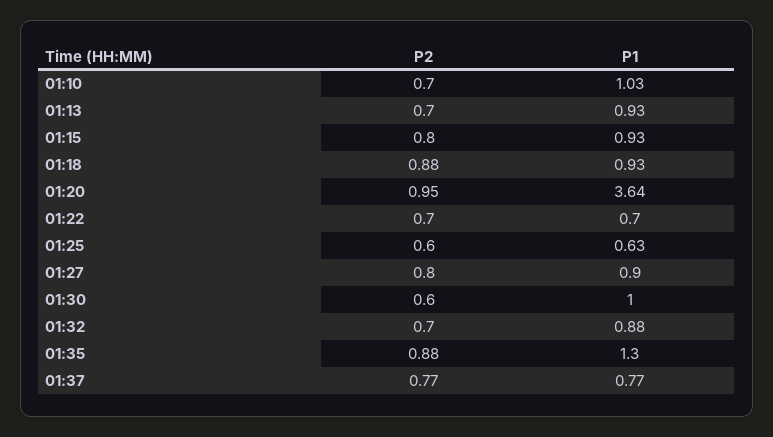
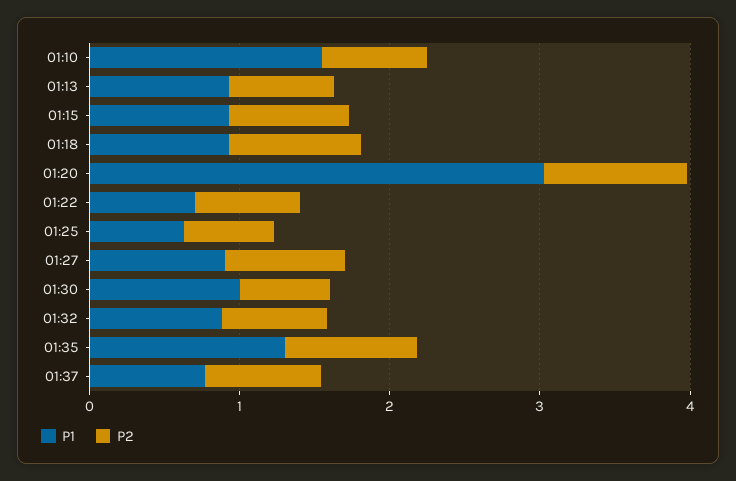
  {
    "P2": {
      "01:10": 0.7,
      "01:13": 0.7,
      "01:15": 0.8,
      "01:18": 0.88,
      "01:20": 0.95,
      "01:22": 0.7,
      "01:25": 0.6,
      "01:27": 0.8,
      "01:30": 0.6,
      "01:32": 0.7,
      "01:35": 0.88,
      "01:37": 0.77
    },
    "P1": {
-     "01:10": 1.03,
+     "01:10": 1.6,
      "01:13": 0.93,
      "01:15": 0.93,
      "01:18": 0.93,
-     "01:20": 3.64,
+     "01:20": 3,
      "01:22": 0.7,
      "01:25": 0.63,
      "01:27": 0.9,
      "01:30": 1,
      "01:32": 0.88,
      "01:35": 1.3,
      "01:37": 0.77
    }
  }

